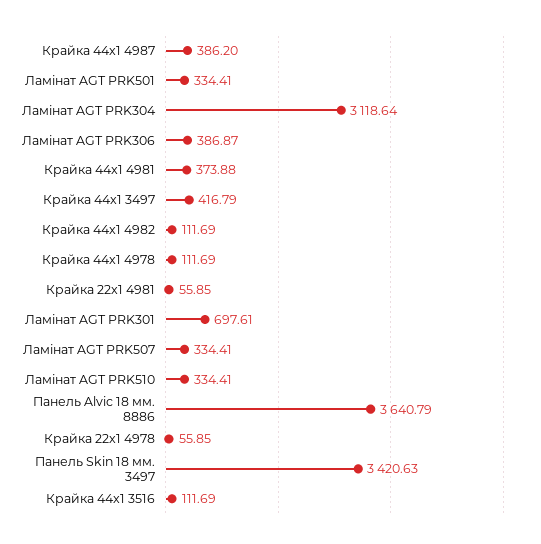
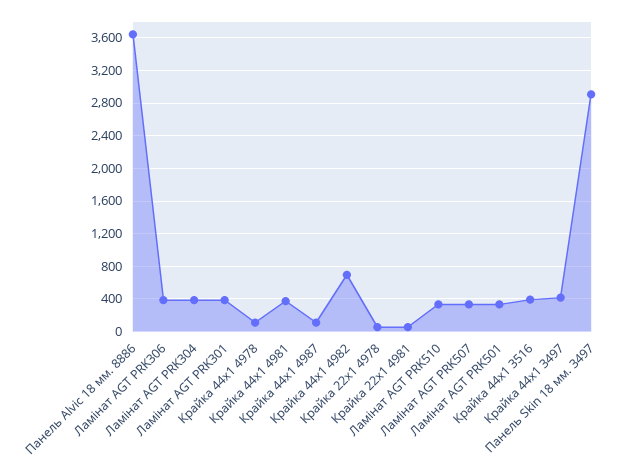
  {
-   "Крайка 44x1 4987": 386.2,
+   "Крайка 44x1 4987": 100,
    "Ламінат AGT PRK501": 334.41,
-   "Ламінат AGT PRK304": 3118.64,
+   "Ламінат AGT PRK304": 400,
    "Ламінат AGT PRK306": 386.87,
    "Крайка 44x1 4981": 373.88,
    "Крайка 44x1 3497": 416.79,
-   "Крайка 44x1 4982": 111.69,
+   "Крайка 44x1 4982": 700,
    "Крайка 44x1 4978": 111.69,
    "Крайка 22x1 4981": 55.85,
-   "Ламінат AGT PRK301": 697.61,
+   "Ламінат AGT PRK301": 400,
    "Ламінат AGT PRK507": 334.41,
    "Ламінат AGT PRK510": 334.41,
    "Панель Alvic 18 мм. 8886": 3640.79,
    "Крайка 22x1 4978": 55.85,
-   "Панель Skin 18 мм. 3497": 3420.63,
+   "Панель Skin 18 мм. 3497": 2900,
-   "Крайка 44x1 3516": 111.69
+   "Крайка 44x1 3516": 400
  }

